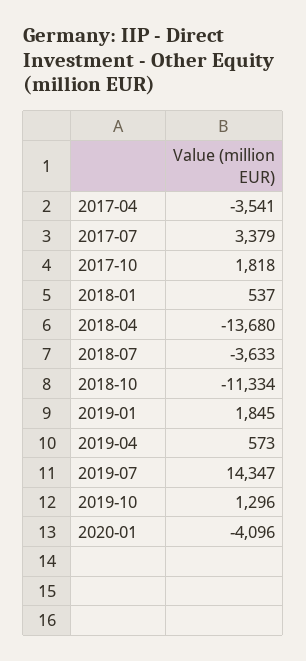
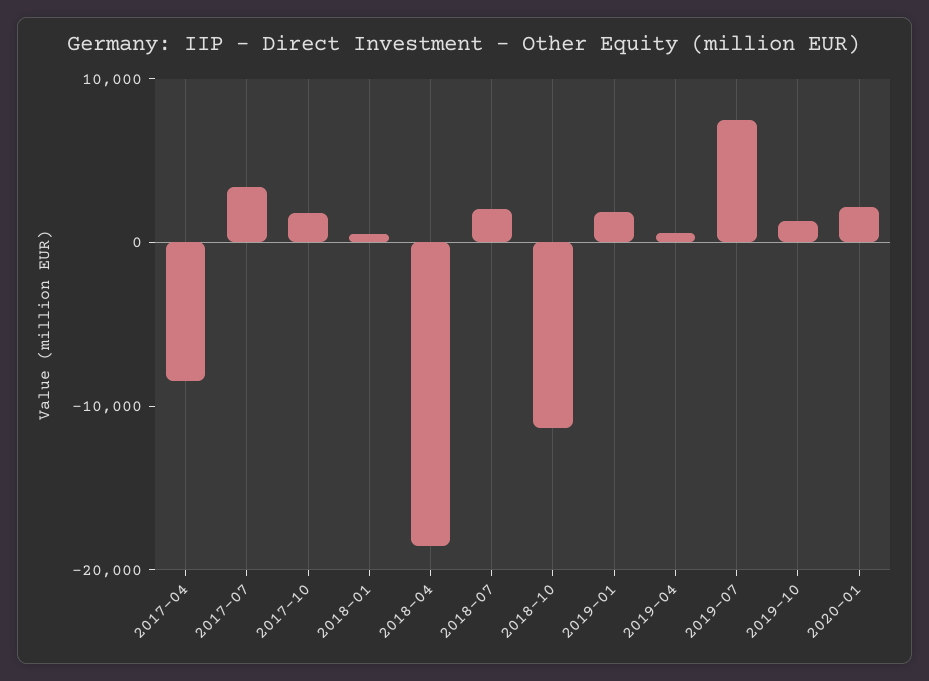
  {
-   "2017-04": -3541,
+   "2017-04": -8000,
    "2017-07": 3379,
    "2017-10": 1818,
    "2018-01": 537,
-   "2018-04": -13680,
+   "2018-04": -18000,
-   "2018-07": -3633,
+   "2018-07": 2000,
    "2018-10": -11334,
    "2019-01": 1845,
    "2019-04": 573,
-   "2019-07": 14347,
+   "2019-07": 8000,
    "2019-10": 1296,
-   "2020-01": -4096
+   "2020-01": 2000
  }

